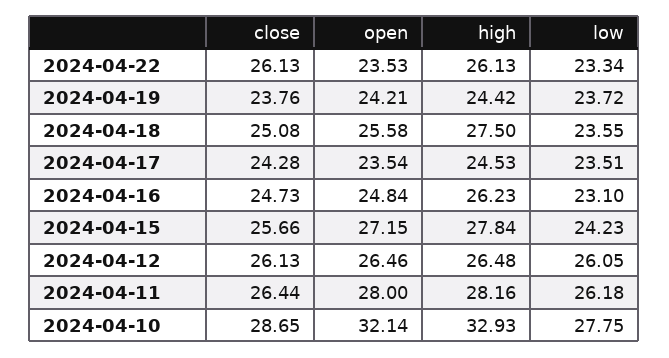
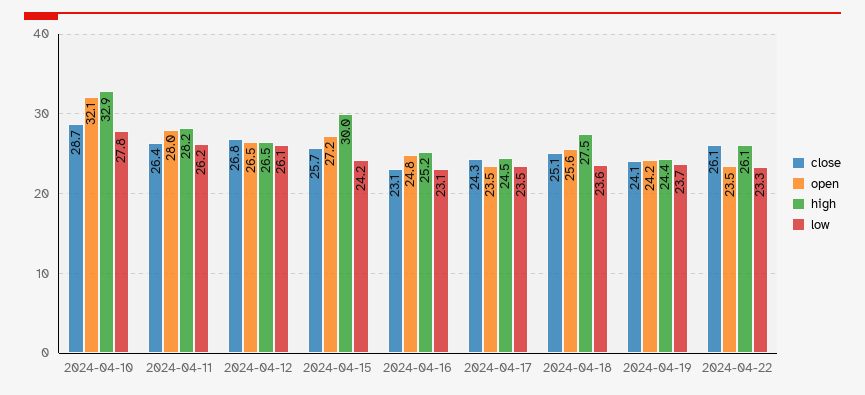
  {
    "close": {
      "2024-04-22": 26.13,
-     "2024-04-19": 23.76,
+     "2024-04-19": 24.1,
      "2024-04-18": 25.08,
      "2024-04-17": 24.28,
-     "2024-04-16": 24.73,
+     "2024-04-16": 23.1,
      "2024-04-15": 25.66,
-     "2024-04-12": 26.13,
+     "2024-04-12": 26.8,
      "2024-04-11": 26.44,
      "2024-04-10": 28.65
    },
    "open": {
      "2024-04-22": 23.53,
      "2024-04-19": 24.21,
      "2024-04-18": 25.58,
      "2024-04-17": 23.54,
      "2024-04-16": 24.84,
      "2024-04-15": 27.15,
      "2024-04-12": 26.46,
      "2024-04-11": 28,
      "2024-04-10": 32.14
    },
    "high": {
      "2024-04-22": 26.13,
      "2024-04-19": 24.42,
      "2024-04-18": 27.5,
      "2024-04-17": 24.53,
-     "2024-04-16": 26.23,
+     "2024-04-16": 25.2,
-     "2024-04-15": 27.84,
+     "2024-04-15": 30,
      "2024-04-12": 26.48,
      "2024-04-11": 28.16,
      "2024-04-10": 32.93
    },
    "low": {
      "2024-04-22": 23.34,
      "2024-04-19": 23.72,
      "2024-04-18": 23.55,
      "2024-04-17": 23.51,
      "2024-04-16": 23.1,
      "2024-04-15": 24.23,
      "2024-04-12": 26.05,
      "2024-04-11": 26.18,
      "2024-04-10": 27.75
    }
  }

